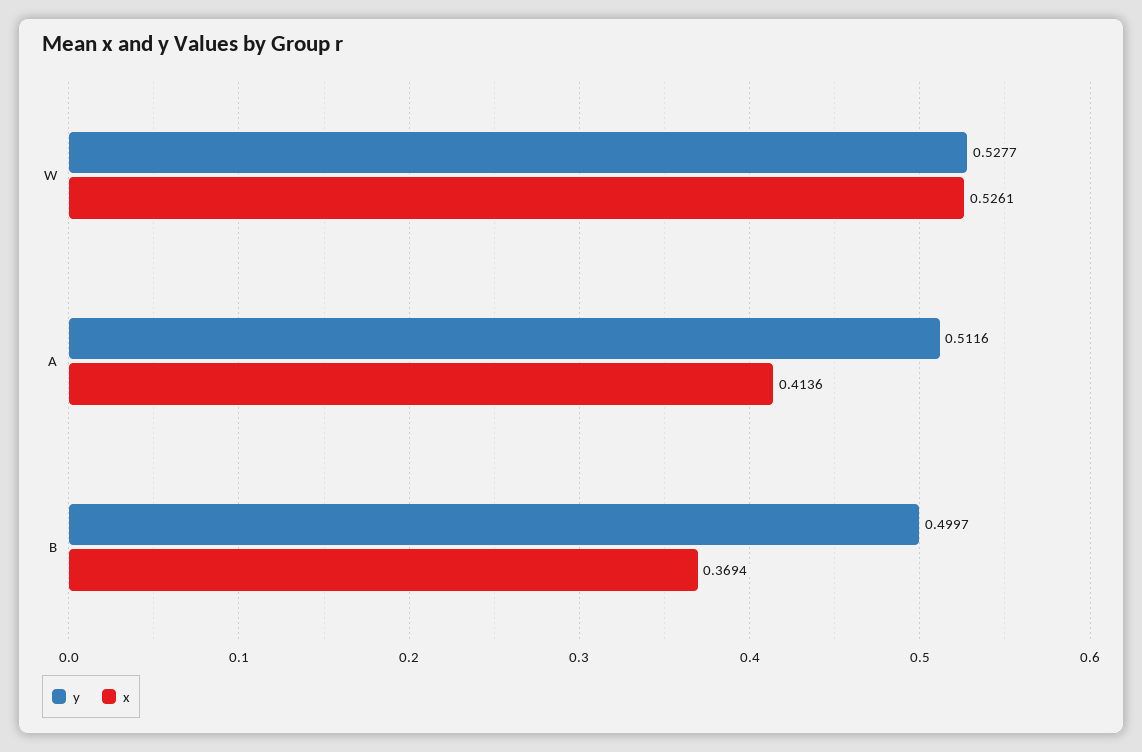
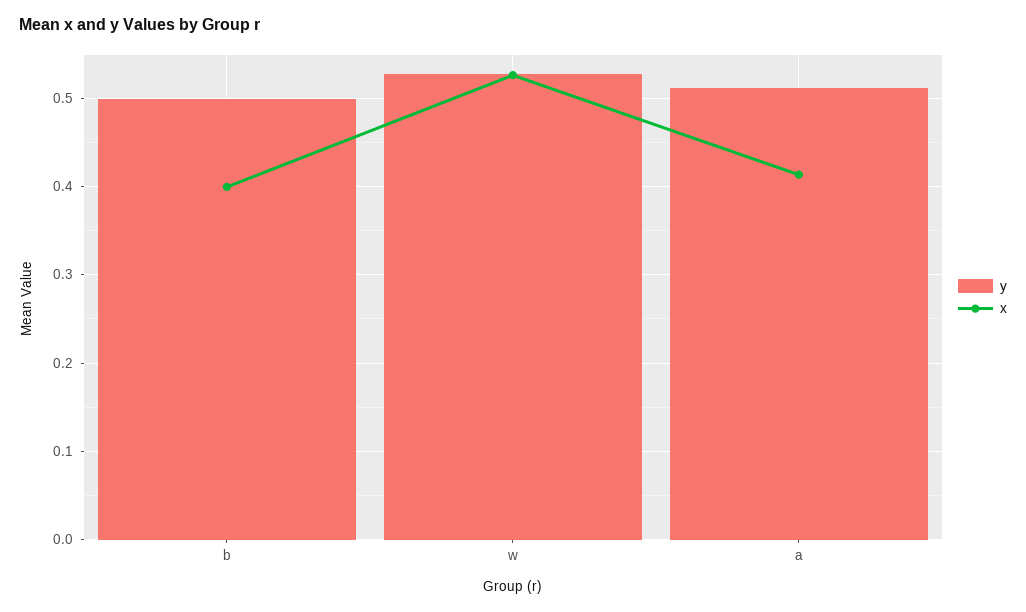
  {
    "y": {
      "W": 0.5277,
      "A": 0.5116,
      "B": 0.4997
    },
    "x": {
      "W": 0.5261,
      "A": 0.4136,
-     "B": 0.3694
+     "B": 0.4
    }
  }

